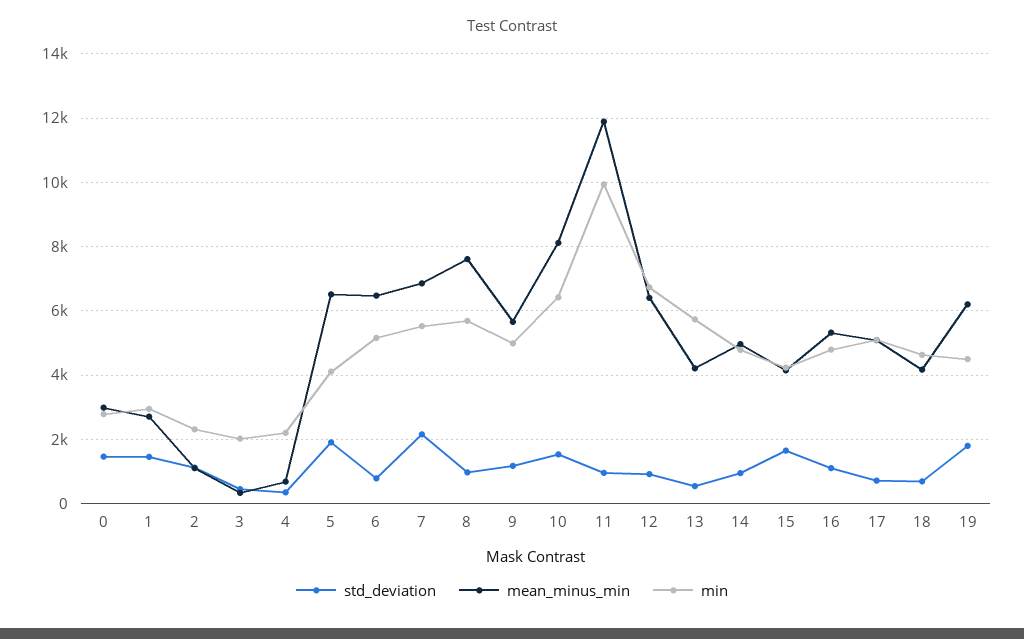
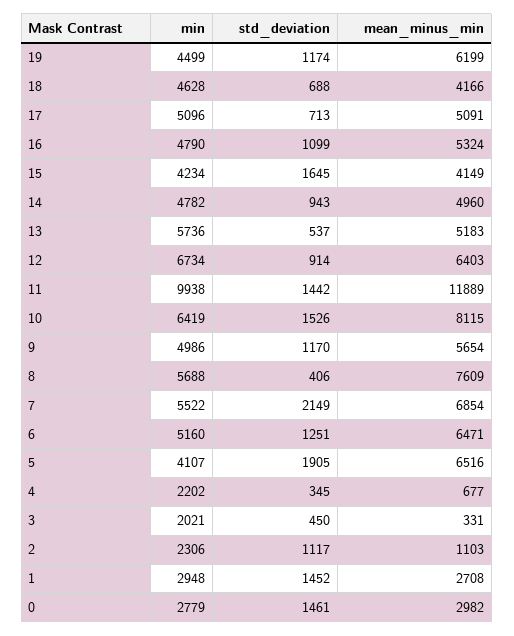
  {
    "std_deviation": {
      "0": 1461,
      "1": 1452,
      "2": 1117,
      "3": 450,
      "4": 345,
      "5": 1905,
-     "6": 800,
+     "6": 1251,
      "7": 2149,
-     "8": 1000,
+     "8": 406,
      "9": 1170,
      "10": 1526,
-     "11": 1000,
+     "11": 1442,
      "12": 914,
      "13": 537,
      "14": 943,
      "15": 1645,
      "16": 1099,
      "17": 713,
      "18": 688,
-     "19": 1800
+     "19": 1174
    },
    "mean_minus_min": {
      "0": 2982,
      "1": 2708,
      "2": 1103,
      "3": 331,
      "4": 677,
      "5": 6516,
      "6": 6471,
      "7": 6854,
      "8": 7609,
      "9": 5654,
      "10": 8115,
      "11": 11889,
      "12": 6403,
-     "13": 4200,
+     "13": 5183,
      "14": 4960,
      "15": 4149,
      "16": 5324,
      "17": 5091,
      "18": 4166,
      "19": 6199
    },
    "min": {
      "0": 2779,
      "1": 2948,
      "2": 2306,
      "3": 2021,
      "4": 2202,
      "5": 4107,
      "6": 5160,
      "7": 5522,
      "8": 5688,
      "9": 4986,
      "10": 6419,
      "11": 9938,
      "12": 6734,
      "13": 5736,
      "14": 4782,
      "15": 4234,
      "16": 4790,
      "17": 5096,
      "18": 4628,
      "19": 4499
    }
  }

